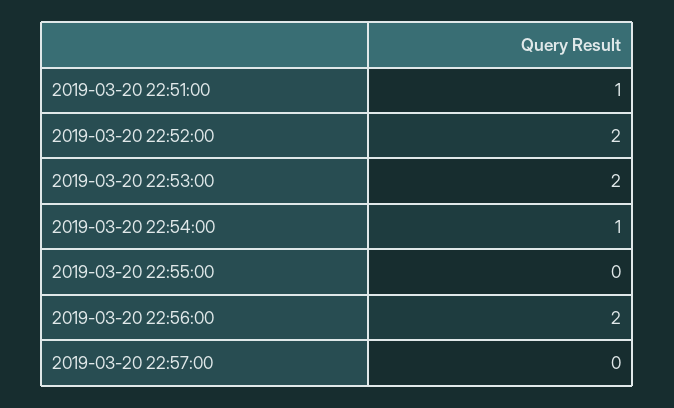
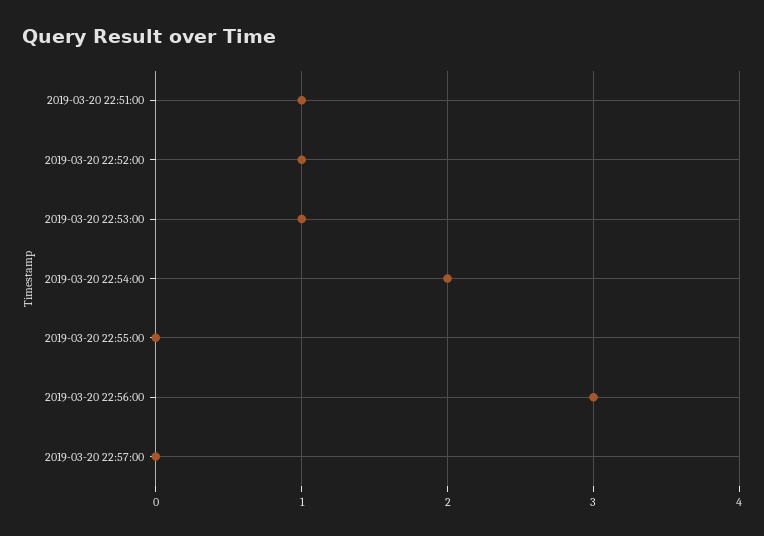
  {
    "2019-03-20 22:51:00": 1,
-   "2019-03-20 22:52:00": 2,
+   "2019-03-20 22:52:00": 1,
-   "2019-03-20 22:53:00": 2,
+   "2019-03-20 22:53:00": 1,
-   "2019-03-20 22:54:00": 1,
+   "2019-03-20 22:54:00": 2,
    "2019-03-20 22:55:00": 0,
-   "2019-03-20 22:56:00": 2,
+   "2019-03-20 22:56:00": 3,
    "2019-03-20 22:57:00": 0
  }

